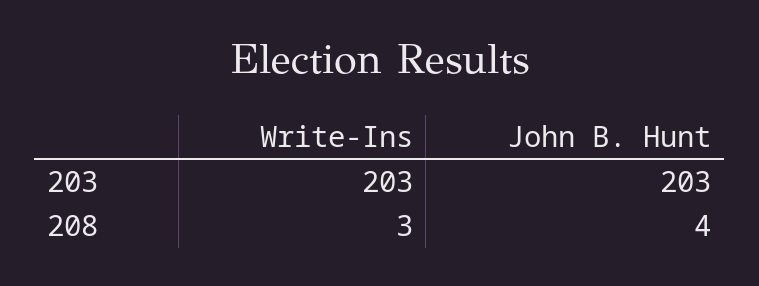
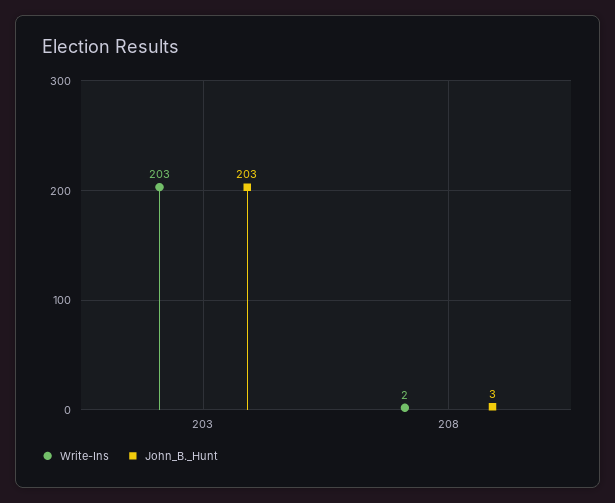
  {
    "Write-Ins": {
      "203": 203,
-     "208": 3
+     "208": 2
    },
    "John B. Hunt": {
      "203": 203,
-     "208": 4
+     "208": 3
    }
  }

